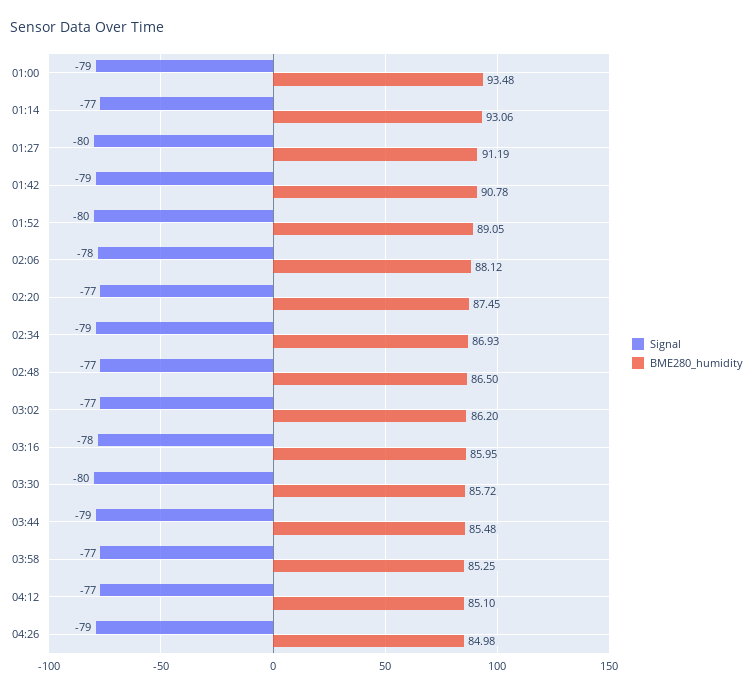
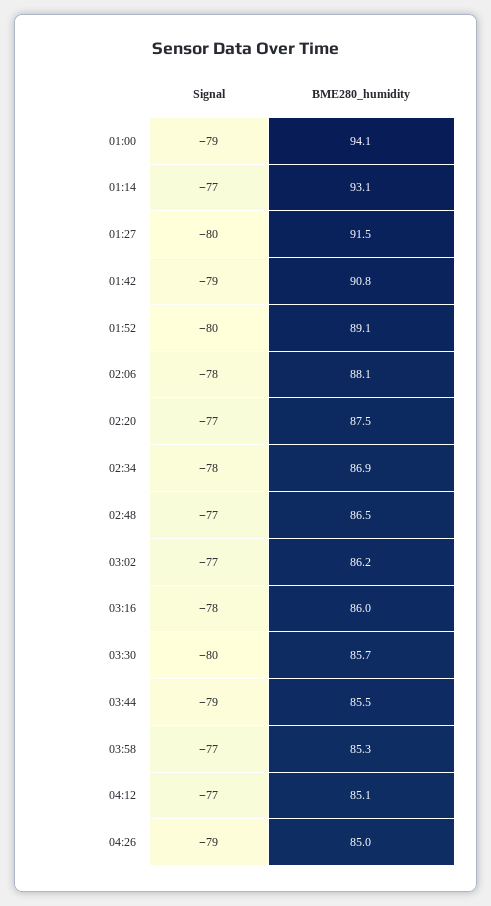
  {
    "Signal": {
      "01:00": -79,
      "01:14": -77,
      "01:27": -80,
      "01:42": -79,
      "01:52": -80,
      "02:06": -78,
      "02:20": -77,
-     "02:34": -79,
+     "02:34": -78,
      "02:48": -77,
      "03:02": -77,
      "03:16": -78,
      "03:30": -80,
      "03:44": -79,
      "03:58": -77,
      "04:12": -77,
      "04:26": -79
    },
    "BME280_humidity": {
-     "01:00": 93.48,
+     "01:00": 94.1,
      "01:14": 93.06,
-     "01:27": 91.19,
+     "01:27": 91.5,
      "01:42": 90.78,
      "01:52": 89.05,
      "02:06": 88.12,
      "02:20": 87.45,
      "02:34": 86.93,
      "02:48": 86.5,
      "03:02": 86.2,
      "03:16": 85.95,
      "03:30": 85.72,
      "03:44": 85.48,
      "03:58": 85.25,
      "04:12": 85.1,
      "04:26": 84.98
    }
  }

